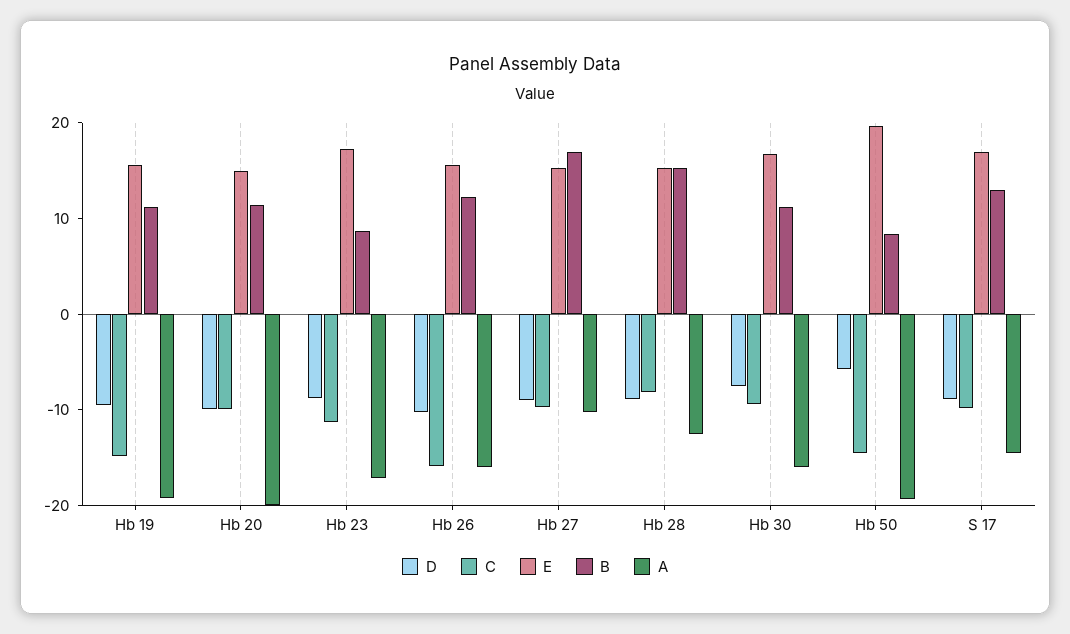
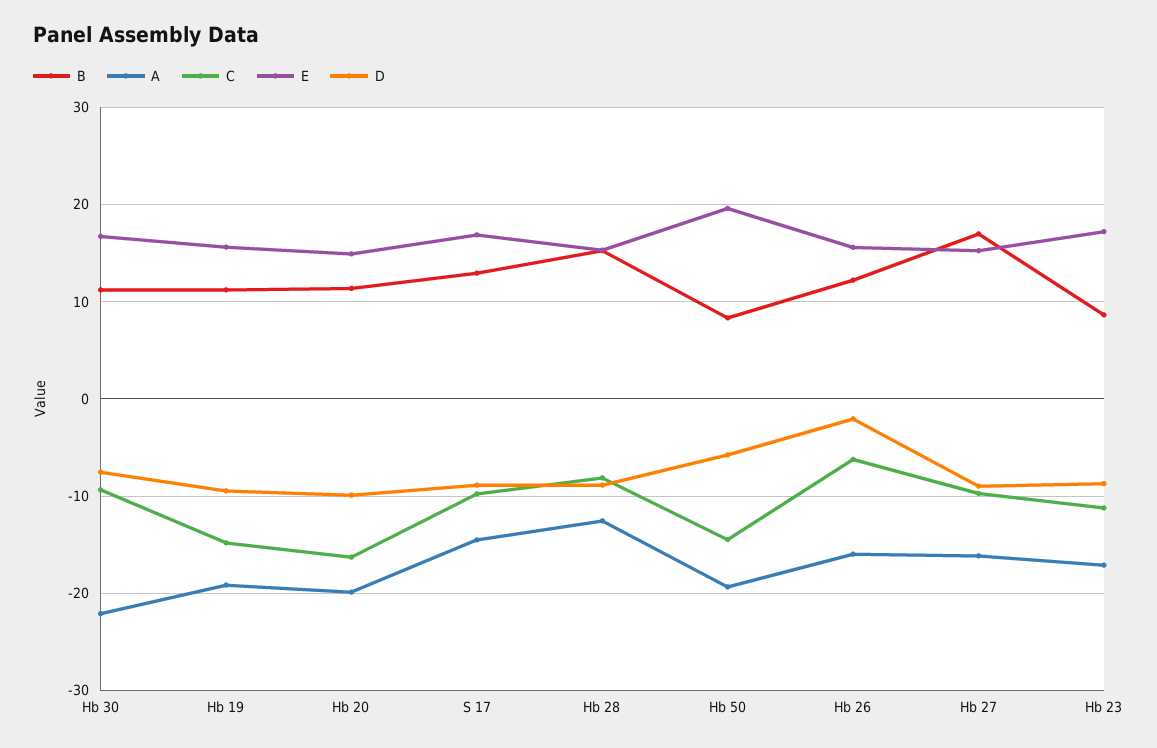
  {
    "D": {
      "Hb 19": -9,
      "Hb 20": -10,
      "Hb 23": -9,
-     "Hb 26": -10,
+     "Hb 26": -2,
      "Hb 27": -9,
      "Hb 28": -9,
      "Hb 30": -8,
      "Hb 50": -6,
      "S 17": -9
    },
    "C": {
      "Hb 19": -15,
-     "Hb 20": -10,
+     "Hb 20": -16,
      "Hb 23": -11,
-     "Hb 26": -16,
+     "Hb 26": -6,
      "Hb 27": -10,
      "Hb 28": -8,
      "Hb 30": -9,
      "Hb 50": -14,
      "S 17": -10
    },
    "E": {
      "Hb 19": 16,
      "Hb 20": 15,
      "Hb 23": 17,
      "Hb 26": 16,
      "Hb 27": 15,
      "Hb 28": 15,
      "Hb 30": 17,
      "Hb 50": 20,
      "S 17": 17
    },
    "B": {
      "Hb 19": 11,
      "Hb 20": 11,
      "Hb 23": 9,
      "Hb 26": 12,
      "Hb 27": 17,
      "Hb 28": 15,
      "Hb 30": 11,
      "Hb 50": 8,
      "S 17": 13
    },
    "A": {
      "Hb 19": -19,
      "Hb 20": -20,
      "Hb 23": -17,
      "Hb 26": -16,
-     "Hb 27": -10,
+     "Hb 27": -16,
      "Hb 28": -13,
-     "Hb 30": -16,
+     "Hb 30": -22,
      "Hb 50": -19,
      "S 17": -15
    }
  }

